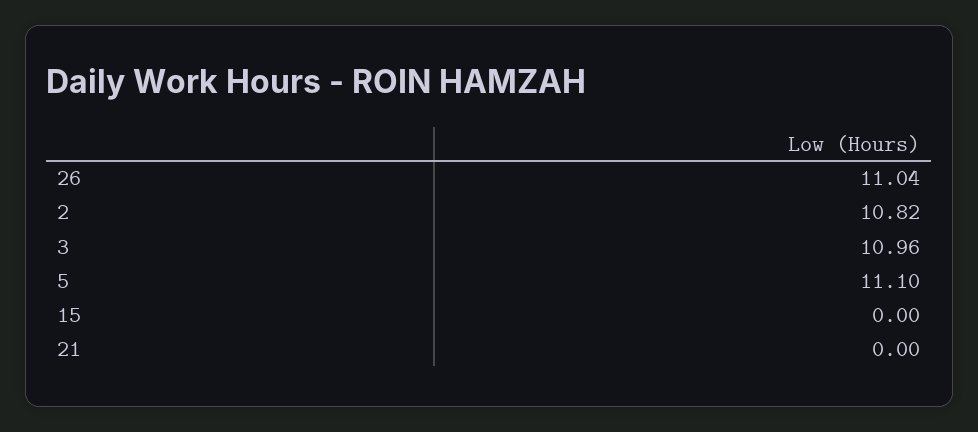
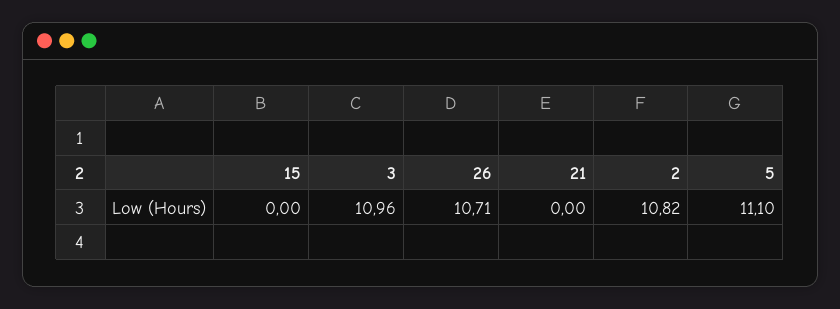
  {
-   "26": 11.04,
+   "26": 10.71,
    "2": 10.82,
    "3": 10.96,
    "5": 11.1,
    "15": 0,
    "21": 0
  }

